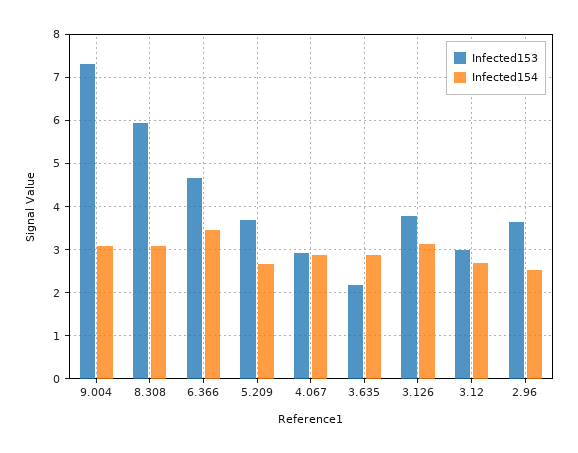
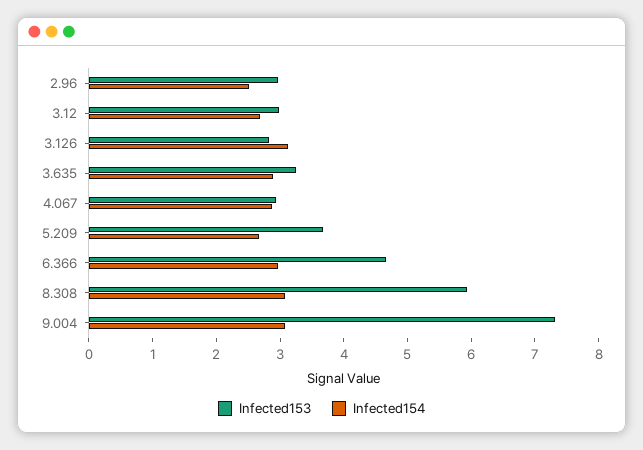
  {
    "Infected153": {
      "9.004": 7.4,
      "8.308": 6,
      "6.366": 4.6,
      "5.209": 3.6,
      "4.067": 3,
-     "3.635": 2.2,
+     "3.635": 3.2,
-     "3.126": 3.8,
+     "3.126": 2.8,
      "3.12": 3,
-     "2.96": 3.6
+     "2.96": 3
    },
    "Infected154": {
      "9.004": 3,
      "8.308": 3,
-     "6.366": 3.4,
+     "6.366": 3,
      "5.209": 2.6,
      "4.067": 2.8,
      "3.635": 2.8,
      "3.126": 3.2,
      "3.12": 2.6,
      "2.96": 2.6
    }
  }

